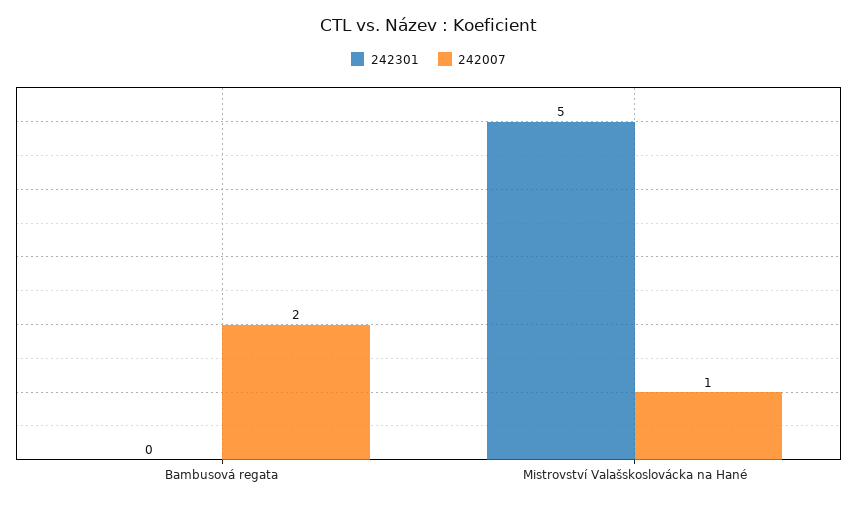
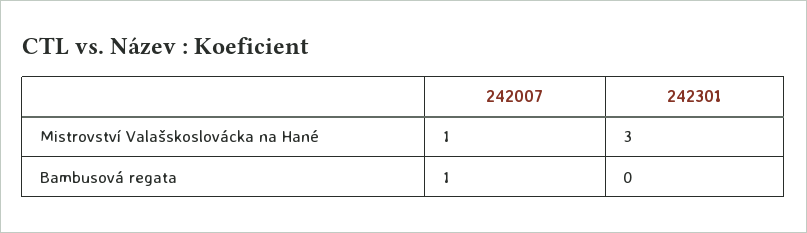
  {
    "242301": {
      "Bambusová regata": 0,
-     "Mistrovství Valašskoslovácka na Hané": 5
+     "Mistrovství Valašskoslovácka na Hané": 3
    },
    "242007": {
-     "Bambusová regata": 2,
+     "Bambusová regata": 1,
      "Mistrovství Valašskoslovácka na Hané": 1
    }
  }

